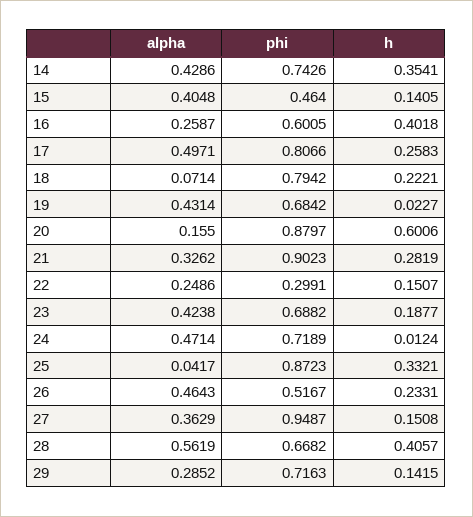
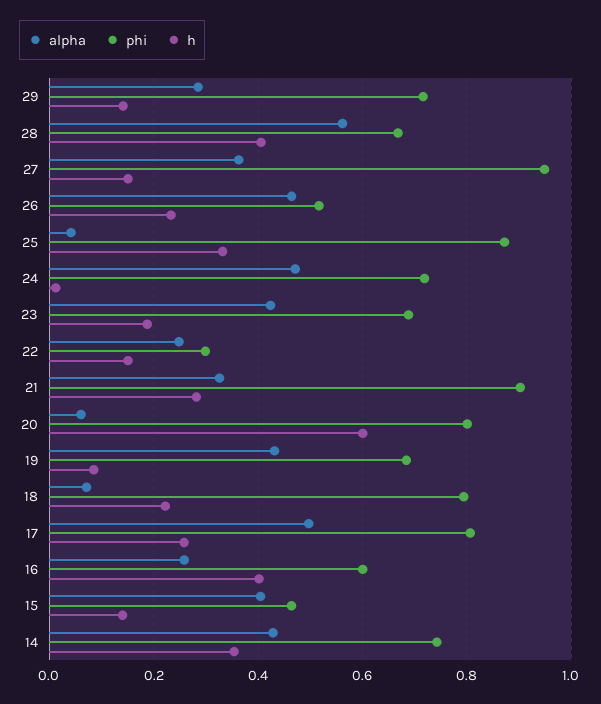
  {
    "alpha": {
      "14": 0.4286,
      "15": 0.4048,
      "16": 0.2587,
      "17": 0.4971,
      "18": 0.0714,
      "19": 0.4314,
-     "20": 0.155,
+     "20": 0.06,
      "21": 0.3262,
      "22": 0.2486,
      "23": 0.4238,
      "24": 0.4714,
      "25": 0.0417,
      "26": 0.4643,
      "27": 0.3629,
      "28": 0.5619,
      "29": 0.2852
    },
    "phi": {
      "14": 0.7426,
      "15": 0.464,
      "16": 0.6005,
      "17": 0.8066,
      "18": 0.7942,
      "19": 0.6842,
-     "20": 0.8797,
+     "20": 0.8,
      "21": 0.9023,
      "22": 0.2991,
      "23": 0.6882,
      "24": 0.7189,
      "25": 0.8723,
      "26": 0.5167,
      "27": 0.9487,
      "28": 0.6682,
      "29": 0.7163
    },
    "h": {
      "14": 0.3541,
      "15": 0.1405,
      "16": 0.4018,
      "17": 0.2583,
      "18": 0.2221,
-     "19": 0.0227,
+     "19": 0.08,
      "20": 0.6006,
      "21": 0.2819,
      "22": 0.1507,
      "23": 0.1877,
      "24": 0.0124,
      "25": 0.3321,
      "26": 0.2331,
      "27": 0.1508,
      "28": 0.4057,
      "29": 0.1415
    }
  }

